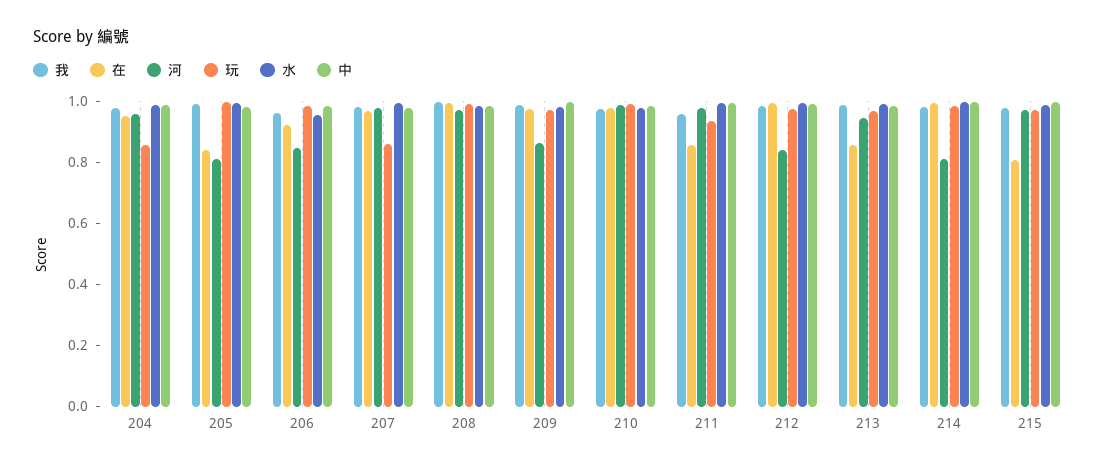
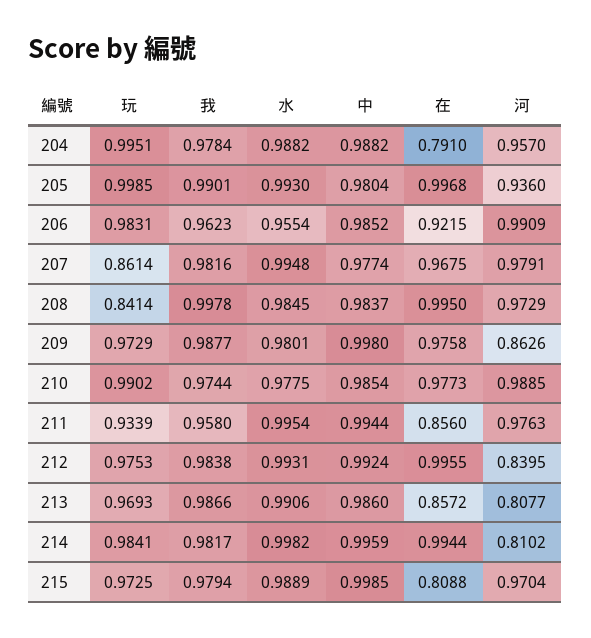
  {
    "我": {
      "204": 0.9784,
      "205": 0.9901,
      "206": 0.9623,
      "207": 0.9816,
      "208": 0.9978,
      "209": 0.9877,
      "210": 0.9744,
      "211": 0.958,
      "212": 0.9838,
      "213": 0.9866,
      "214": 0.9817,
      "215": 0.9794
    },
    "在": {
-     "204": 0.95,
+     "204": 0.791,
-     "205": 0.85,
+     "205": 0.9968,
      "206": 0.9215,
      "207": 0.9675,
      "208": 0.995,
      "209": 0.9758,
      "210": 0.9773,
      "211": 0.856,
      "212": 0.9955,
      "213": 0.8572,
      "214": 0.9944,
      "215": 0.8088
    },
    "河": {
      "204": 0.957,
-     "205": 0.8,
+     "205": 0.936,
-     "206": 0.85,
+     "206": 0.9909,
      "207": 0.9791,
      "208": 0.9729,
      "209": 0.8626,
      "210": 0.9885,
      "211": 0.9763,
      "212": 0.8395,
-     "213": 0.95,
+     "213": 0.8077,
      "214": 0.8102,
      "215": 0.9704
    },
    "玩": {
-     "204": 0.85,
+     "204": 0.9951,
      "205": 0.9985,
      "206": 0.9831,
      "207": 0.8614,
-     "208": 1,
+     "208": 0.8414,
      "209": 0.9729,
      "210": 0.9902,
      "211": 0.9339,
      "212": 0.9753,
      "213": 0.9693,
      "214": 0.9841,
      "215": 0.9725
    },
    "水": {
      "204": 0.9882,
      "205": 0.993,
      "206": 0.9554,
      "207": 0.9948,
      "208": 0.9845,
      "209": 0.9801,
      "210": 0.9775,
      "211": 0.9954,
      "212": 0.9931,
      "213": 0.9906,
      "214": 0.9982,
      "215": 0.9889
    },
    "中": {
      "204": 0.9882,
      "205": 0.9804,
      "206": 0.9852,
      "207": 0.9774,
      "208": 0.9837,
      "209": 0.998,
      "210": 0.9854,
      "211": 0.9944,
      "212": 0.9924,
      "213": 0.986,
      "214": 0.9959,
      "215": 0.9985
    }
  }

